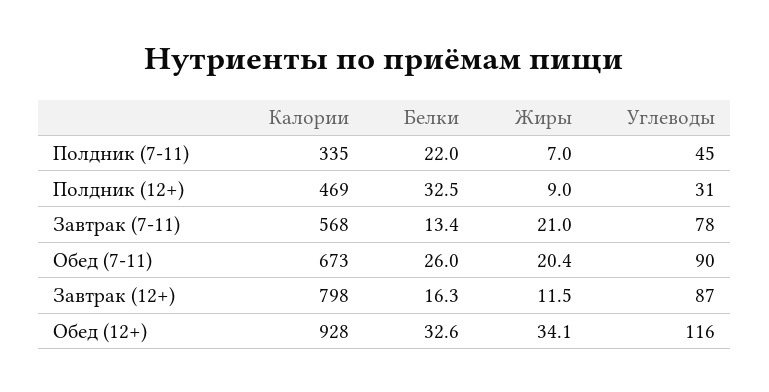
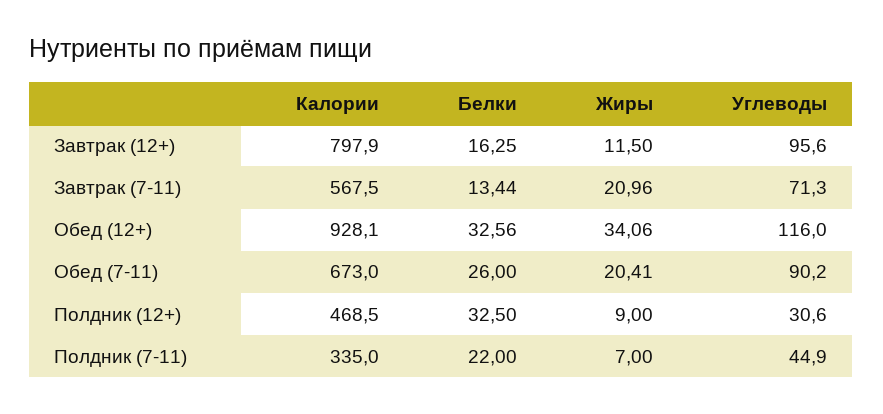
  {
    "Калории": {
      "Полдник (7-11)": 335,
      "Полдник (12+)": 468.5,
      "Завтрак (7-11)": 567.5,
      "Обед (7-11)": 673,
      "Завтрак (12+)": 797.9,
      "Обед (12+)": 928.1
    },
    "Белки": {
      "Полдник (7-11)": 22,
      "Полдник (12+)": 32.5,
      "Завтрак (7-11)": 13.44,
      "Обед (7-11)": 26,
      "Завтрак (12+)": 16.25,
      "Обед (12+)": 32.56
    },
    "Жиры": {
      "Полдник (7-11)": 7,
      "Полдник (12+)": 9,
      "Завтрак (7-11)": 20.96,
      "Обед (7-11)": 20.41,
      "Завтрак (12+)": 11.5,
      "Обед (12+)": 34.06
    },
    "Углеводы": {
      "Полдник (7-11)": 44.9,
      "Полдник (12+)": 30.6,
-     "Завтрак (7-11)": 78,
+     "Завтрак (7-11)": 71.3,
      "Обед (7-11)": 90.2,
-     "Завтрак (12+)": 87,
+     "Завтрак (12+)": 95.6,
      "Обед (12+)": 116
    }
  }

